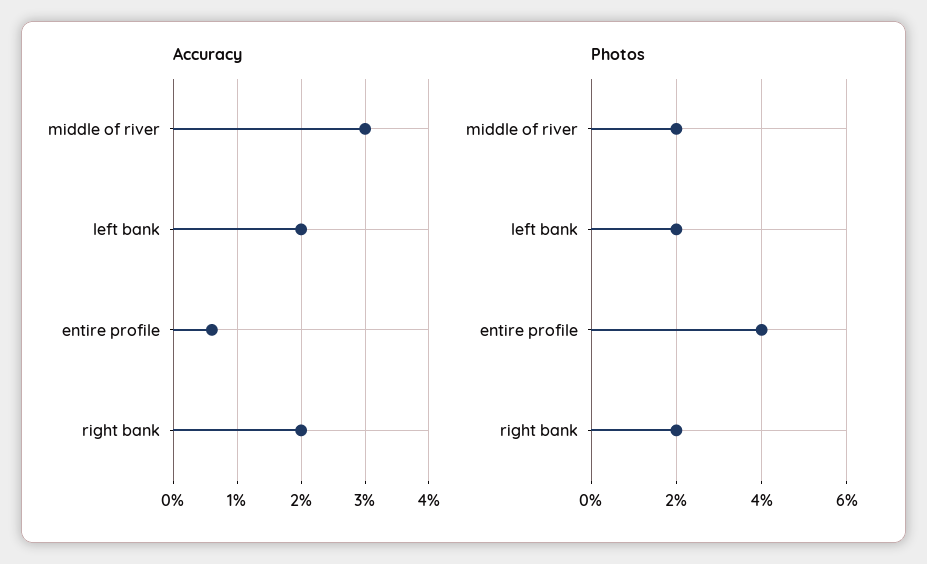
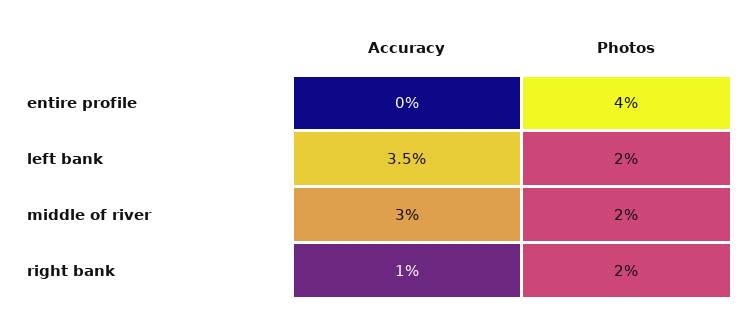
  {
    "Accuracy": {
      "middle of river": 3,
-     "left bank": 2,
+     "left bank": 3.5,
-     "entire profile": 0.6,
+     "entire profile": 0,
-     "right bank": 2
+     "right bank": 1
    },
    "Photos": {
      "middle of river": 2,
      "left bank": 2,
      "entire profile": 4,
      "right bank": 2
    }
  }

